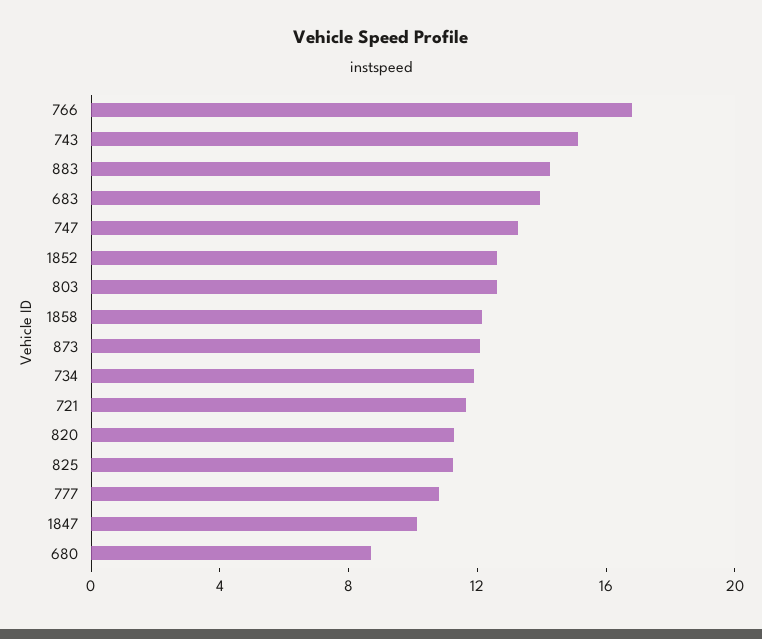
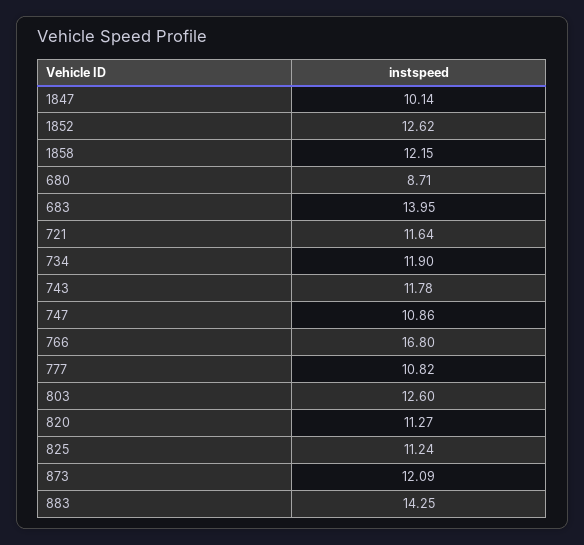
  {
    "766": 16.8,
-   "743": 15,
+   "743": 11.78,
    "883": 14.25,
    "683": 13.95,
-   "747": 13,
+   "747": 10.86,
    "1852": 12.62,
    "803": 12.6,
    "1858": 12.15,
    "873": 12.09,
    "734": 11.9,
    "721": 11.64,
    "820": 11.27,
    "825": 11.24,
    "777": 10.82,
    "1847": 10.14,
    "680": 8.71
  }

